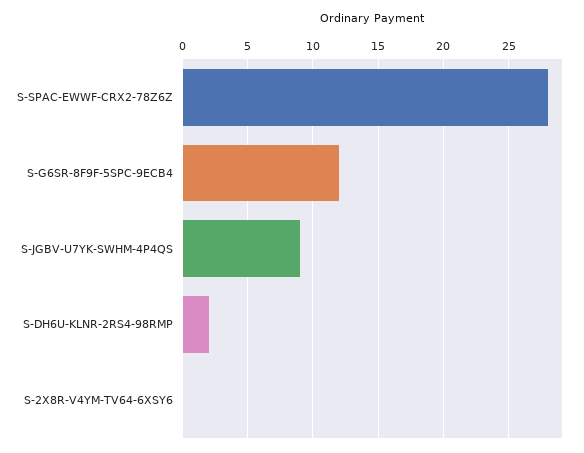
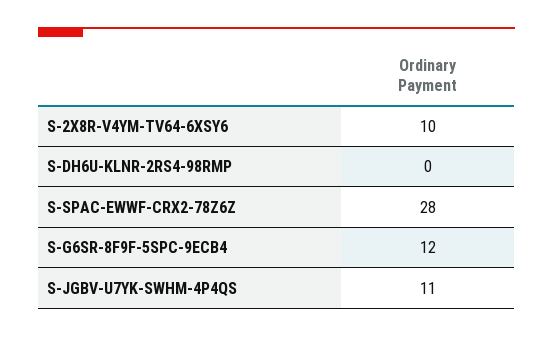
  {
    "S-SPAC-EWWF-CRX2-78Z6Z": 28,
    "S-G6SR-8F9F-5SPC-9ECB4": 12,
-   "S-JGBV-U7YK-SWHM-4P4QS": 9,
+   "S-JGBV-U7YK-SWHM-4P4QS": 11,
-   "S-DH6U-KLNR-2RS4-98RMP": 2,
+   "S-DH6U-KLNR-2RS4-98RMP": 0,
-   "S-2X8R-V4YM-TV64-6XSY6": 0
+   "S-2X8R-V4YM-TV64-6XSY6": 10
  }

